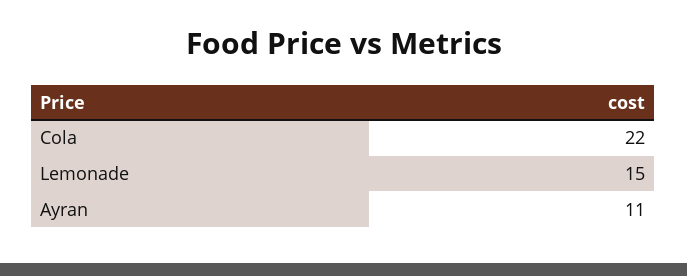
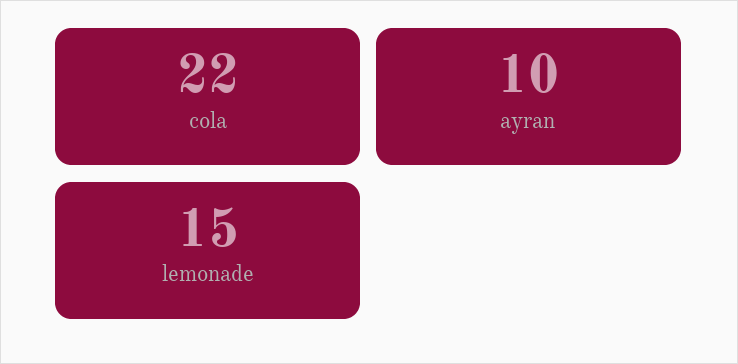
  {
    "Cola": 22,
    "Lemonade": 15,
-   "Ayran": 11
+   "Ayran": 10
  }

